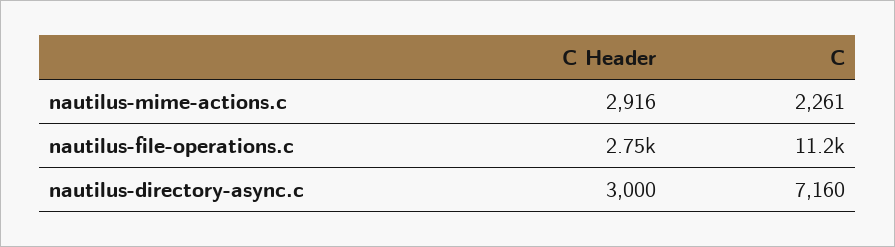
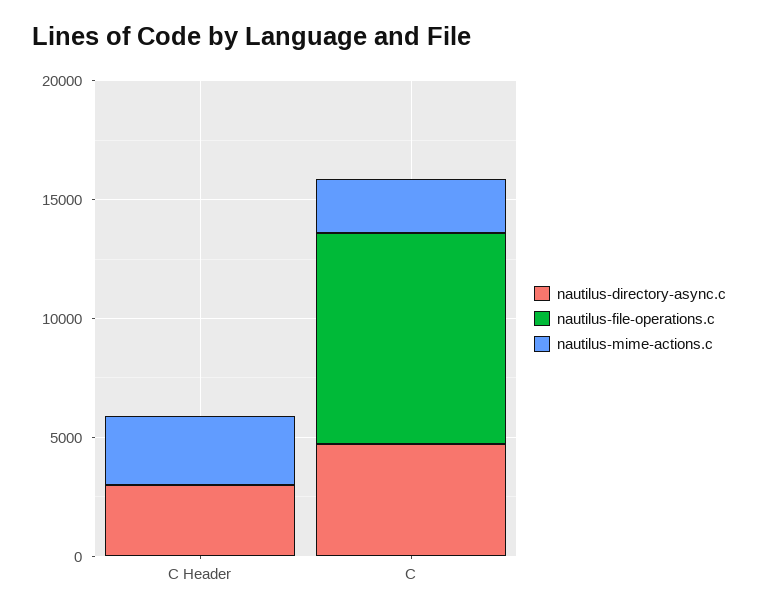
  {
    "nautilus-mime-actions.c": {
      "C Header": 2916,
      "C": 2261
    },
    "nautilus-file-operations.c": {
-     "C Header": 2750,
+     "C Header": 0,
-     "C": 11200
+     "C": 9000
    },
    "nautilus-directory-async.c": {
      "C Header": 3000,
-     "C": 7160
+     "C": 5000
    }
  }

